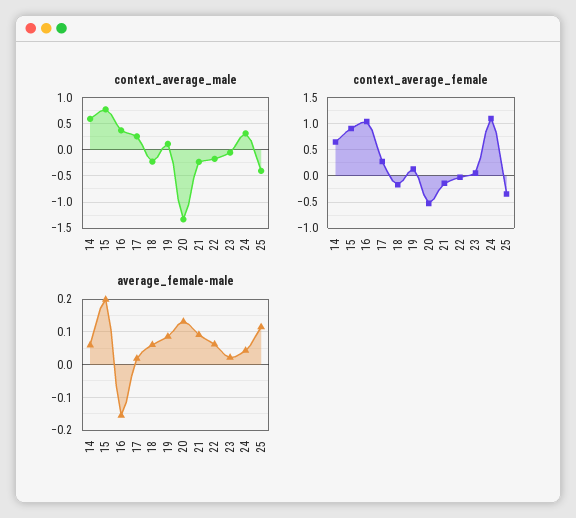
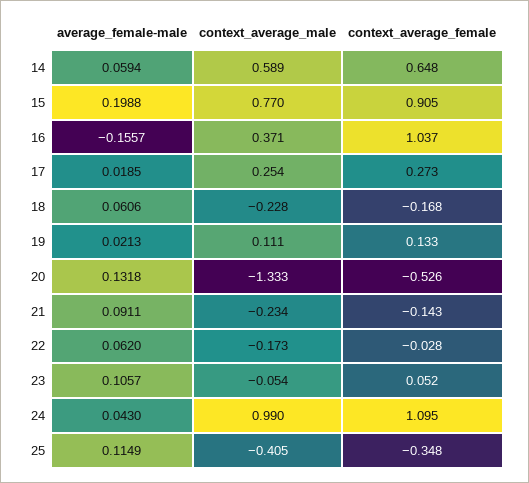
  {
    "context_average_male": {
      "14": 0.589,
      "15": 0.77,
      "16": 0.371,
      "17": 0.254,
      "18": -0.228,
      "19": 0.111,
      "20": -1.333,
      "21": -0.234,
      "22": -0.173,
      "23": -0.054,
-     "24": 0.25,
+     "24": 0.99,
      "25": -0.405
    },
    "context_average_female": {
      "14": 0.648,
      "15": 0.905,
      "16": 1.037,
      "17": 0.273,
      "18": -0.168,
      "19": 0.133,
      "20": -0.526,
      "21": -0.143,
      "22": -0.028,
      "23": 0.052,
      "24": 1.095,
      "25": -0.348
    },
    "average_female-male": {
      "14": 0.0594,
      "15": 0.1988,
      "16": -0.1557,
      "17": 0.0185,
      "18": 0.0606,
-     "19": 0.08,
+     "19": 0.0213,
      "20": 0.1318,
      "21": 0.0911,
      "22": 0.062,
-     "23": 0.02,
+     "23": 0.1057,
      "24": 0.043,
      "25": 0.1149
    }
  }

